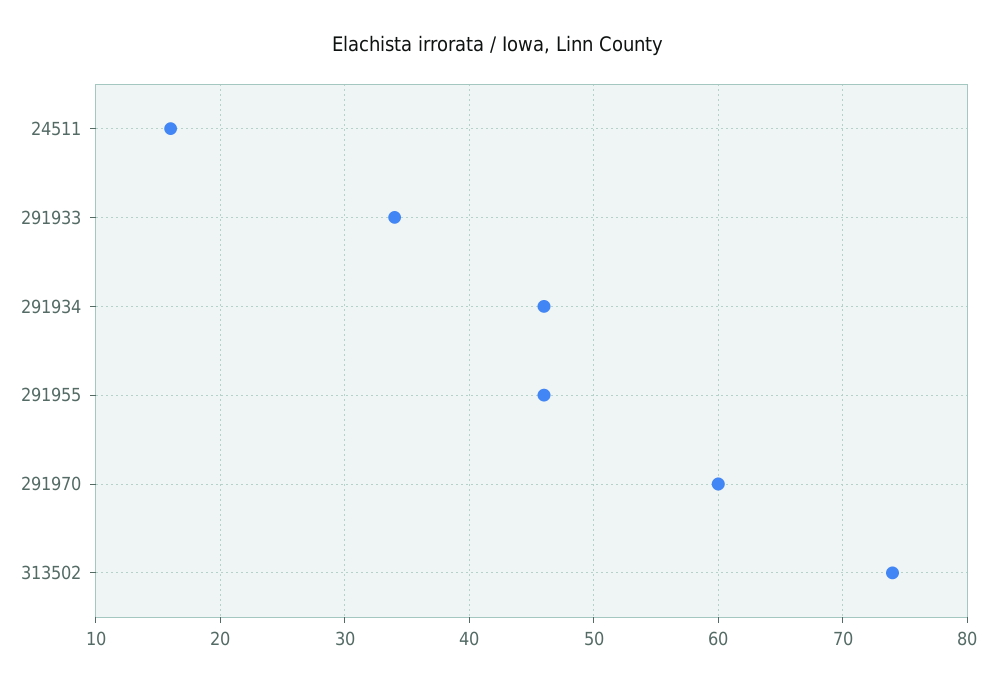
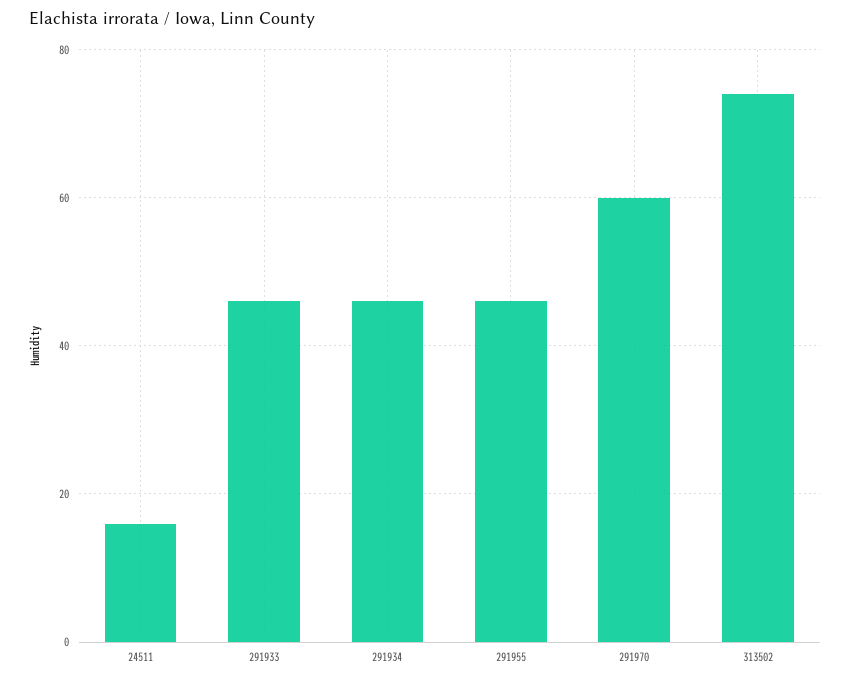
  {
    "24511": 16,
-   "291933": 34,
+   "291933": 45,
    "291934": 46,
    "291955": 46,
    "291970": 60,
    "313502": 74
  }

